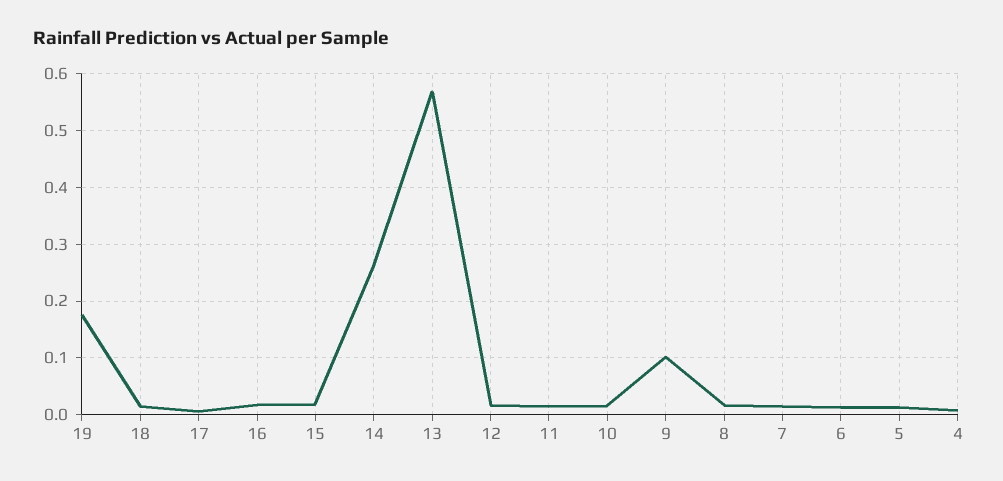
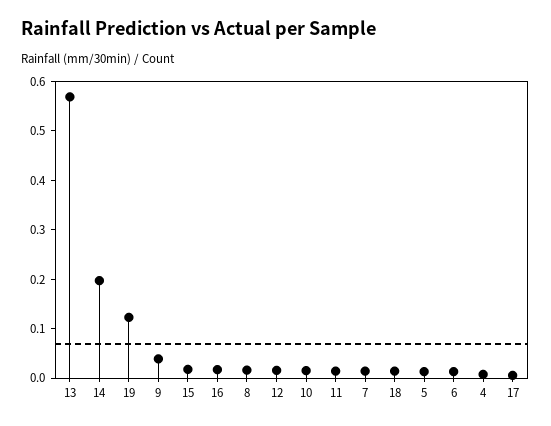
  {
-   "19": 0.18,
+   "19": 0.12,
    "18": 0.02,
    "17": 0,
    "16": 0.02,
    "15": 0.02,
-   "14": 0.26,
+   "14": 0.2,
    "13": 0.56,
    "12": 0.02,
    "11": 0.02,
    "10": 0.02,
-   "9": 0.1,
+   "9": 0.04,
    "8": 0.02,
    "7": 0.02,
    "6": 0.02,
    "5": 0.02,
    "4": 0
  }

